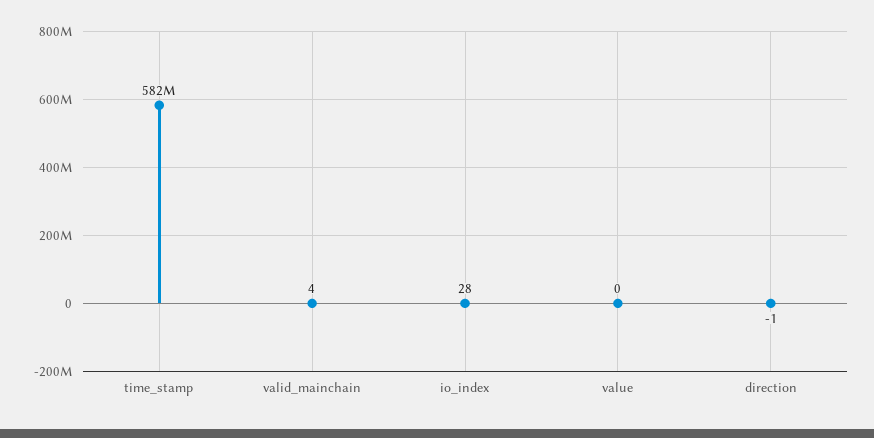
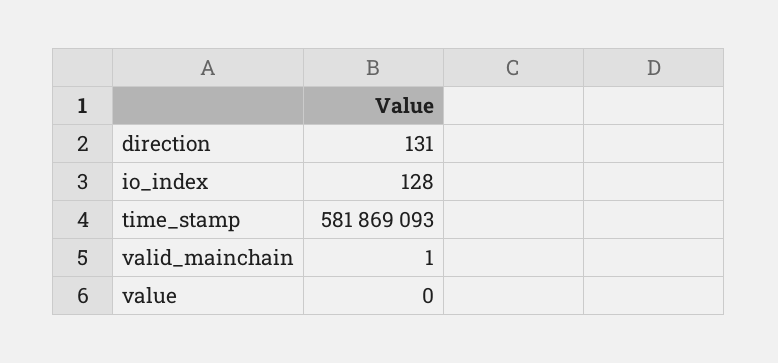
  {
    "time_stamp": 581869093,
-   "valid_mainchain": 4,
+   "valid_mainchain": 1,
-   "io_index": 28,
+   "io_index": 128,
    "value": 0,
-   "direction": -1
+   "direction": 131
  }

